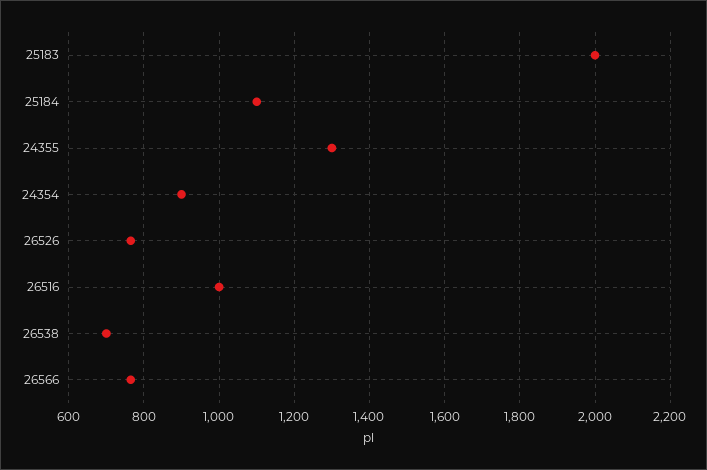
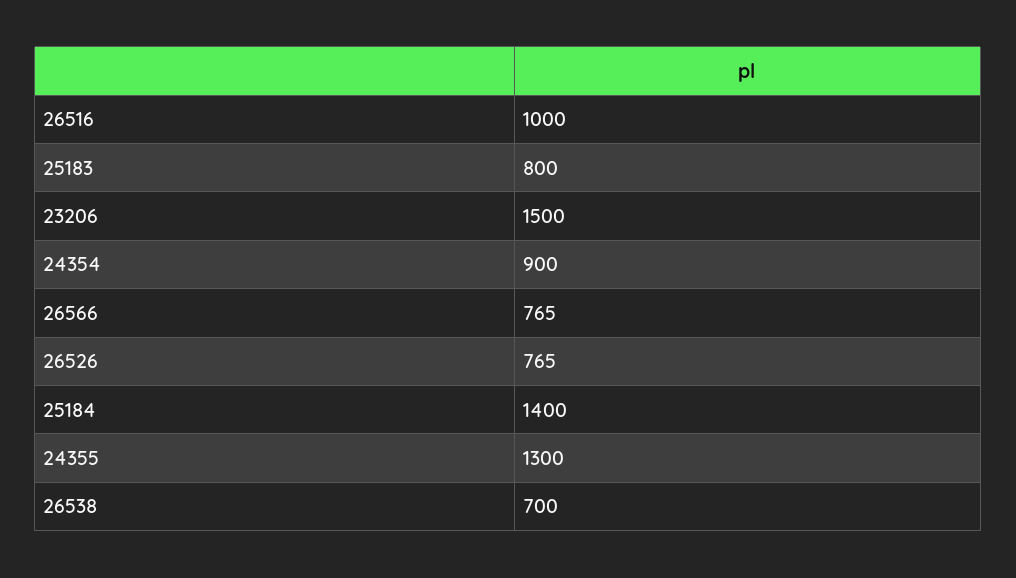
  {
-   "25183": 2000,
+   "25183": 800,
-   "25184": 1100,
+   "25184": 1400,
    "24355": 1300,
    "24354": 900,
    "26526": 765,
    "26516": 1000,
    "26538": 700,
-   "26566": 765
+   "26566": 765,
+   "23206": 1500
  }

